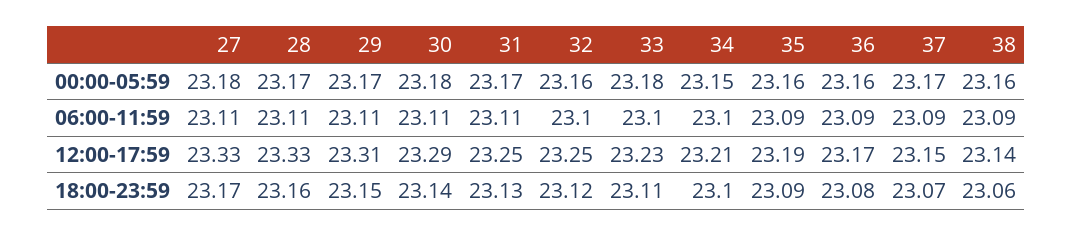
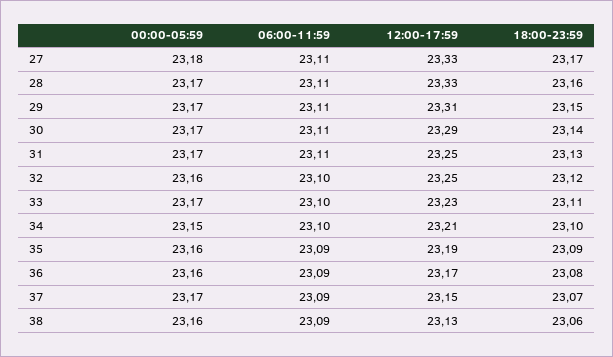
  {
    "27": {
      "00:00-05:59": 23.18,
      "06:00-11:59": 23.11,
      "12:00-17:59": 23.33,
      "18:00-23:59": 23.17
    },
    "28": {
      "00:00-05:59": 23.17,
      "06:00-11:59": 23.11,
      "12:00-17:59": 23.33,
      "18:00-23:59": 23.16
    },
    "29": {
      "00:00-05:59": 23.17,
      "06:00-11:59": 23.11,
      "12:00-17:59": 23.31,
      "18:00-23:59": 23.15
    },
    "30": {
-     "00:00-05:59": 23.18,
+     "00:00-05:59": 23.17,
      "06:00-11:59": 23.11,
      "12:00-17:59": 23.29,
      "18:00-23:59": 23.14
    },
    "31": {
      "00:00-05:59": 23.17,
      "06:00-11:59": 23.11,
      "12:00-17:59": 23.25,
      "18:00-23:59": 23.13
    },
    "32": {
      "00:00-05:59": 23.16,
      "06:00-11:59": 23.1,
      "12:00-17:59": 23.25,
      "18:00-23:59": 23.12
    },
    "33": {
-     "00:00-05:59": 23.18,
+     "00:00-05:59": 23.17,
      "06:00-11:59": 23.1,
      "12:00-17:59": 23.23,
      "18:00-23:59": 23.11
    },
    "34": {
      "00:00-05:59": 23.15,
      "06:00-11:59": 23.1,
      "12:00-17:59": 23.21,
      "18:00-23:59": 23.1
    },
    "35": {
      "00:00-05:59": 23.16,
      "06:00-11:59": 23.09,
      "12:00-17:59": 23.19,
      "18:00-23:59": 23.09
    },
    "36": {
      "00:00-05:59": 23.16,
      "06:00-11:59": 23.09,
      "12:00-17:59": 23.17,
      "18:00-23:59": 23.08
    },
    "37": {
      "00:00-05:59": 23.17,
      "06:00-11:59": 23.09,
      "12:00-17:59": 23.15,
      "18:00-23:59": 23.07
    },
    "38": {
      "00:00-05:59": 23.16,
      "06:00-11:59": 23.09,
-     "12:00-17:59": 23.14,
+     "12:00-17:59": 23.13,
      "18:00-23:59": 23.06
    }
  }

